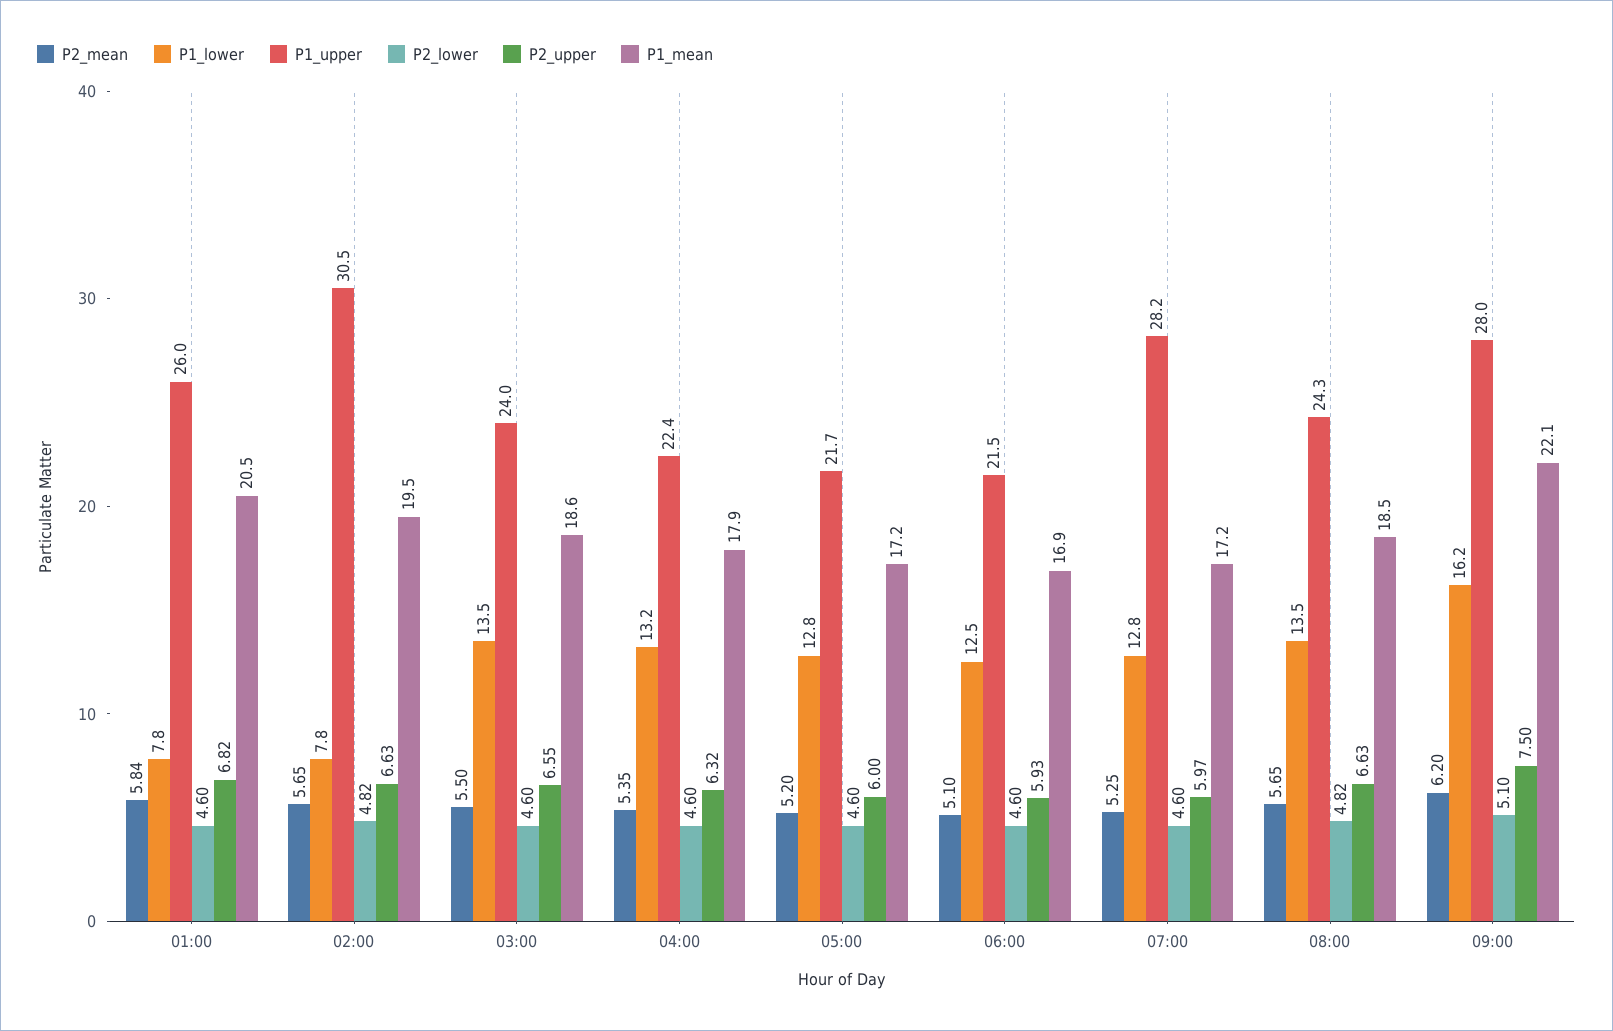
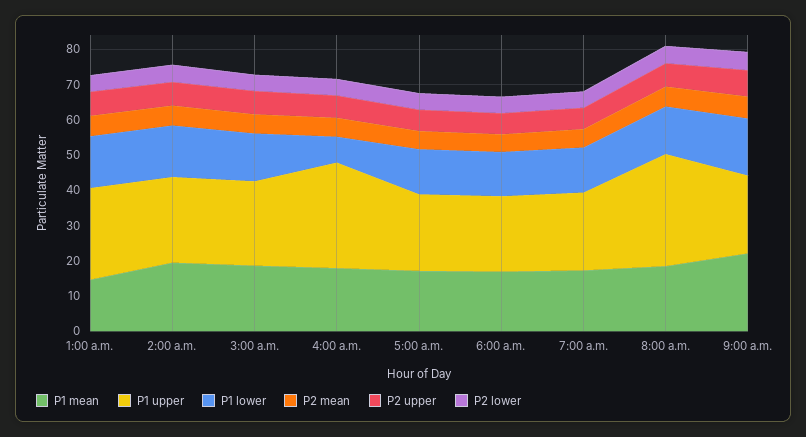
  {
    "P2_mean": {
      "01:00": 5.84,
      "02:00": 5.65,
      "03:00": 5.5,
      "04:00": 5.35,
      "05:00": 5.2,
      "06:00": 5.1,
      "07:00": 5.25,
      "08:00": 5.65,
      "09:00": 6.2
    },
    "P1_lower": {
-     "01:00": 7.8,
+     "01:00": 15,
-     "02:00": 7.8,
+     "02:00": 15,
      "03:00": 13.5,
-     "04:00": 13.2,
+     "04:00": 7.5,
      "05:00": 12.8,
      "06:00": 12.5,
      "07:00": 12.8,
      "08:00": 13.5,
      "09:00": 16.2
    },
    "P1_upper": {
      "01:00": 26,
-     "02:00": 30.5,
+     "02:00": 25,
      "03:00": 24,
-     "04:00": 22.4,
+     "04:00": 30,
      "05:00": 21.7,
      "06:00": 21.5,
-     "07:00": 28.2,
+     "07:00": 22.5,
-     "08:00": 24.3,
+     "08:00": 32.5,
-     "09:00": 28
+     "09:00": 22.5
    },
    "P2_lower": {
      "01:00": 4.6,
      "02:00": 4.82,
      "03:00": 4.6,
      "04:00": 4.6,
      "05:00": 4.6,
      "06:00": 4.6,
      "07:00": 4.6,
      "08:00": 4.82,
      "09:00": 5.1
    },
    "P2_upper": {
      "01:00": 6.82,
      "02:00": 6.63,
      "03:00": 6.55,
      "04:00": 6.32,
      "05:00": 6,
      "06:00": 5.93,
      "07:00": 5.97,
      "08:00": 6.63,
      "09:00": 7.5
    },
    "P1_mean": {
-     "01:00": 20.5,
+     "01:00": 15,
      "02:00": 19.5,
      "03:00": 18.6,
      "04:00": 17.9,
      "05:00": 17.2,
      "06:00": 16.9,
      "07:00": 17.2,
      "08:00": 18.5,
      "09:00": 22.1
    }
  }

